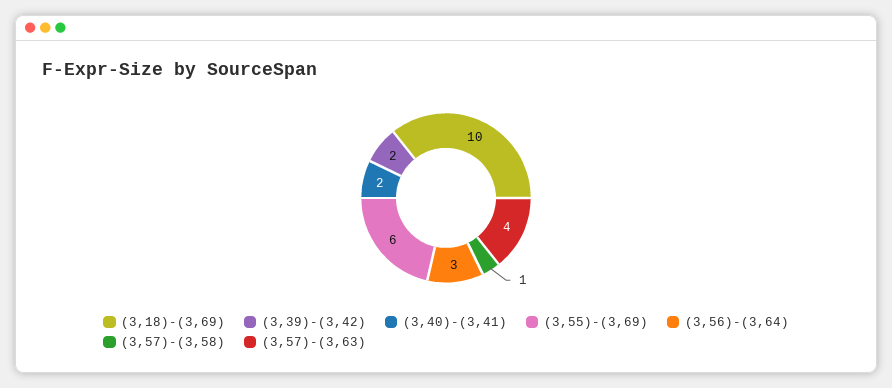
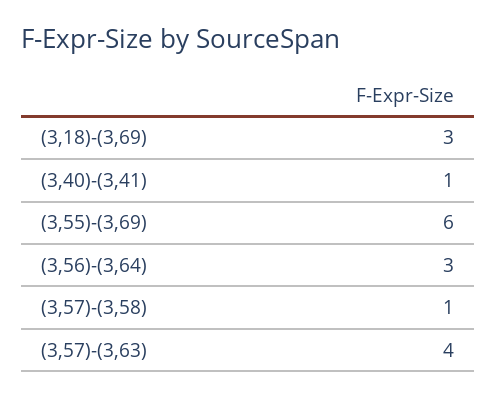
  {
-   "(3,18)-(3,69)": 10,
+   "(3,18)-(3,69)": 3,
-   "(3,39)-(3,42)": 2,
-   "(3,40)-(3,41)": 2,
+   "(3,40)-(3,41)": 1,
    "(3,55)-(3,69)": 6,
    "(3,56)-(3,64)": 3,
    "(3,57)-(3,58)": 1,
    "(3,57)-(3,63)": 4
  }

